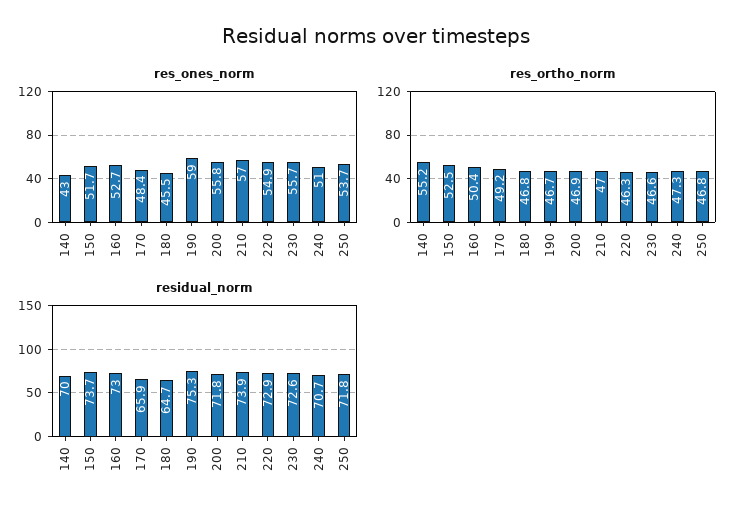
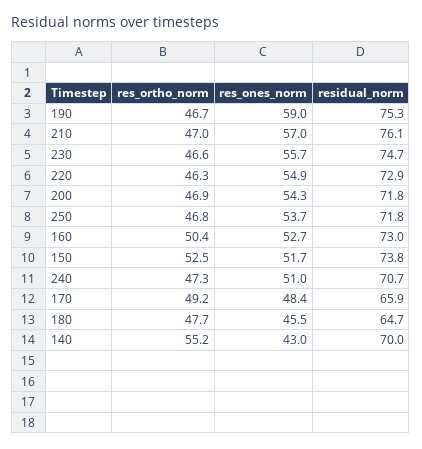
  {
    "res_ones_norm": {
      "140": 43,
      "150": 51.7,
      "160": 52.7,
      "170": 48.4,
      "180": 45.5,
      "190": 59,
-     "200": 55.8,
+     "200": 54.3,
      "210": 57,
      "220": 54.9,
      "230": 55.7,
      "240": 51,
      "250": 53.7
    },
    "res_ortho_norm": {
      "140": 55.2,
      "150": 52.5,
      "160": 50.4,
      "170": 49.2,
-     "180": 46.8,
+     "180": 47.7,
      "190": 46.7,
      "200": 46.9,
      "210": 47,
      "220": 46.3,
      "230": 46.6,
      "240": 47.3,
      "250": 46.8
    },
    "residual_norm": {
      "140": 70,
-     "150": 73.7,
+     "150": 73.8,
      "160": 73,
      "170": 65.9,
      "180": 64.7,
      "190": 75.3,
      "200": 71.8,
-     "210": 73.9,
+     "210": 76.1,
      "220": 72.9,
-     "230": 72.6,
+     "230": 74.7,
      "240": 70.7,
      "250": 71.8
    }
  }

